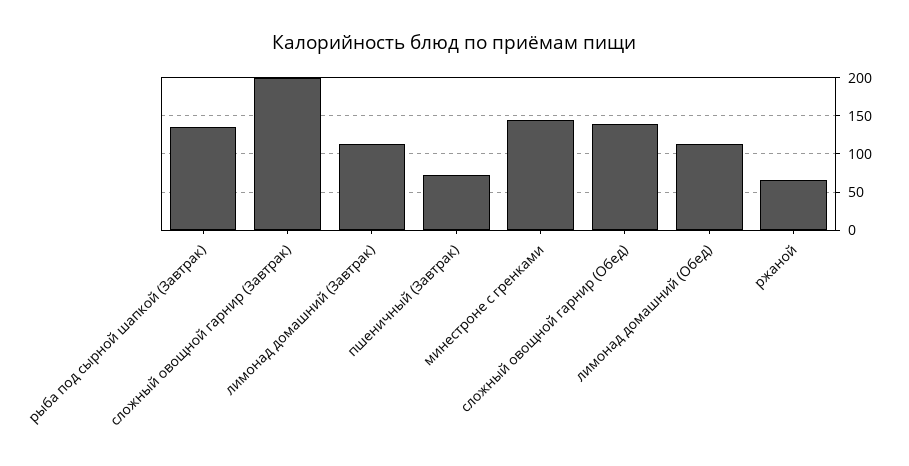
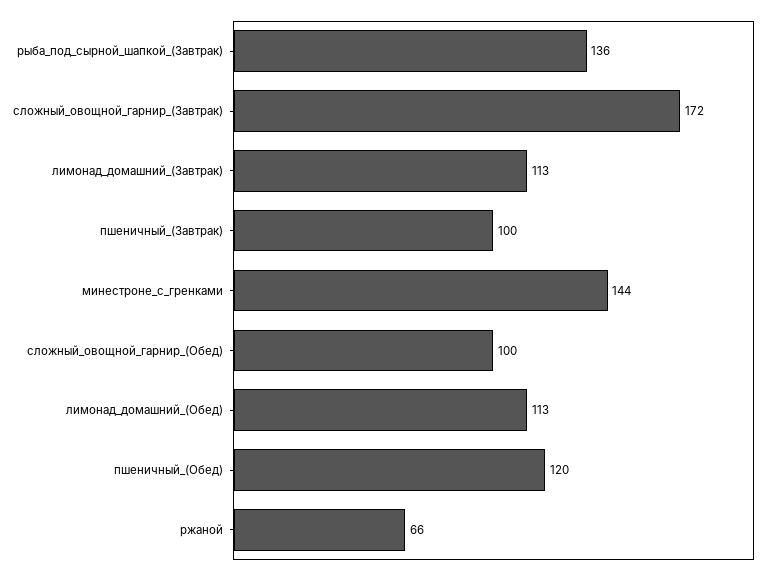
  {
    "рыба под сырной шапкой (Завтрак)": 136,
-   "сложный овощной гарнир (Завтрак)": 200,
+   "сложный овощной гарнир (Завтрак)": 172,
    "лимонад домашний (Завтрак)": 113,
-   "пшеничный (Завтрак)": 70,
+   "пшеничный (Завтрак)": 100,
    "минестроне с гренками": 144,
-   "сложный овощной гарнир (Обед)": 140,
+   "сложный овощной гарнир (Обед)": 100,
    "лимонад домашний (Обед)": 113,
-   "ржаной": 66
+   "ржаной": 66,
+   "пшеничный_(Обед)": 120
  }

